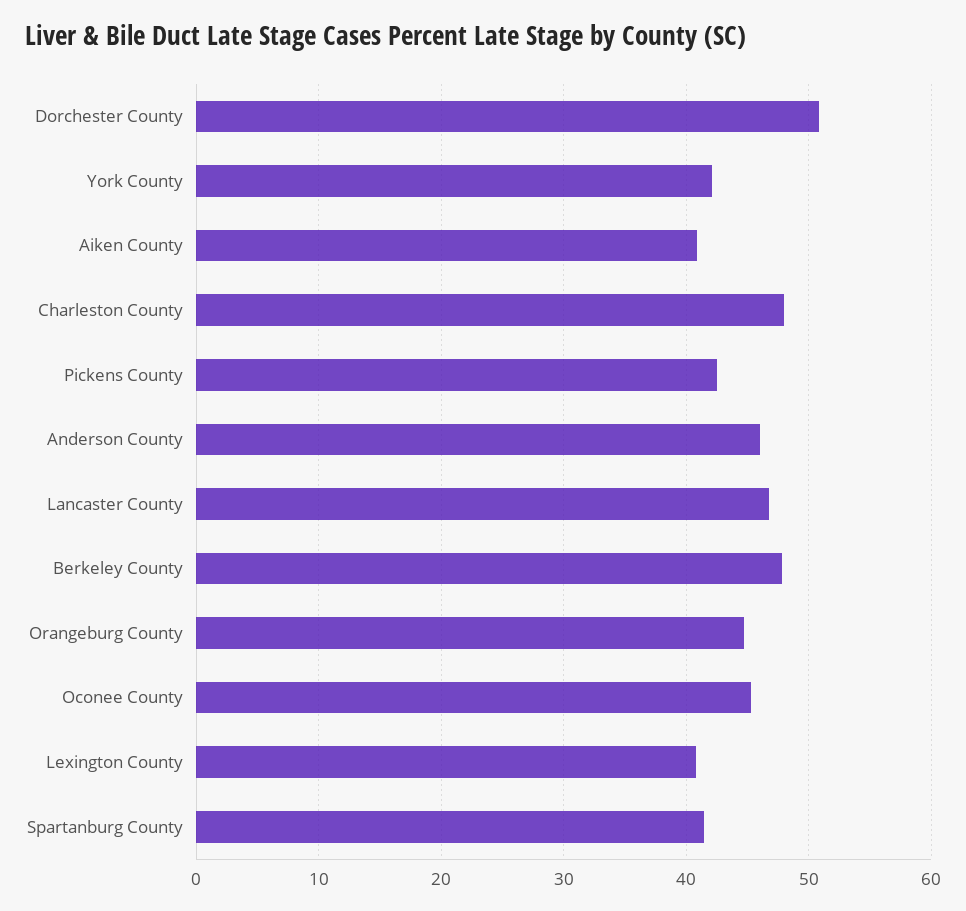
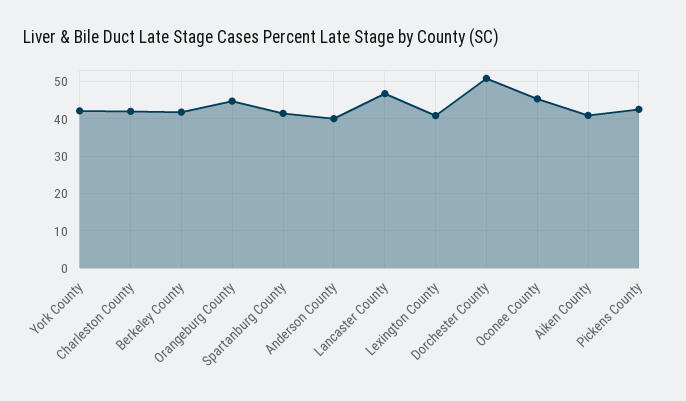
  {
    "Dorchester County": 51,
    "York County": 42,
    "Aiken County": 41,
-   "Charleston County": 48,
+   "Charleston County": 42,
    "Pickens County": 43,
-   "Anderson County": 46,
+   "Anderson County": 40,
    "Lancaster County": 47,
-   "Berkeley County": 48,
+   "Berkeley County": 42,
    "Orangeburg County": 45,
    "Oconee County": 45,
    "Lexington County": 41,
    "Spartanburg County": 41
  }

